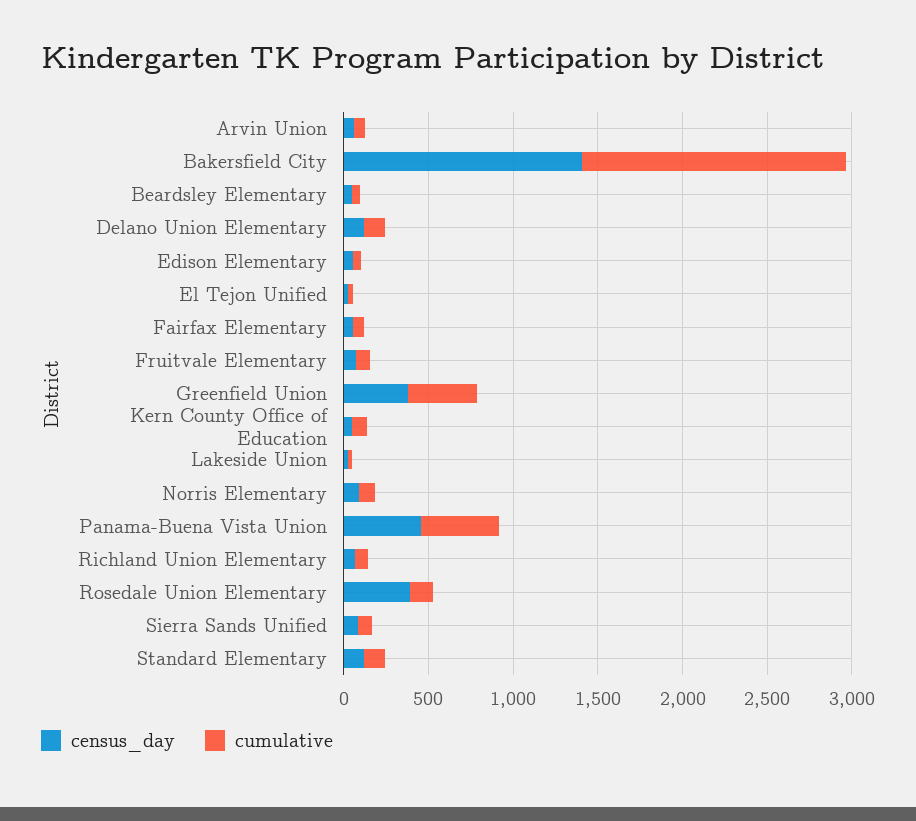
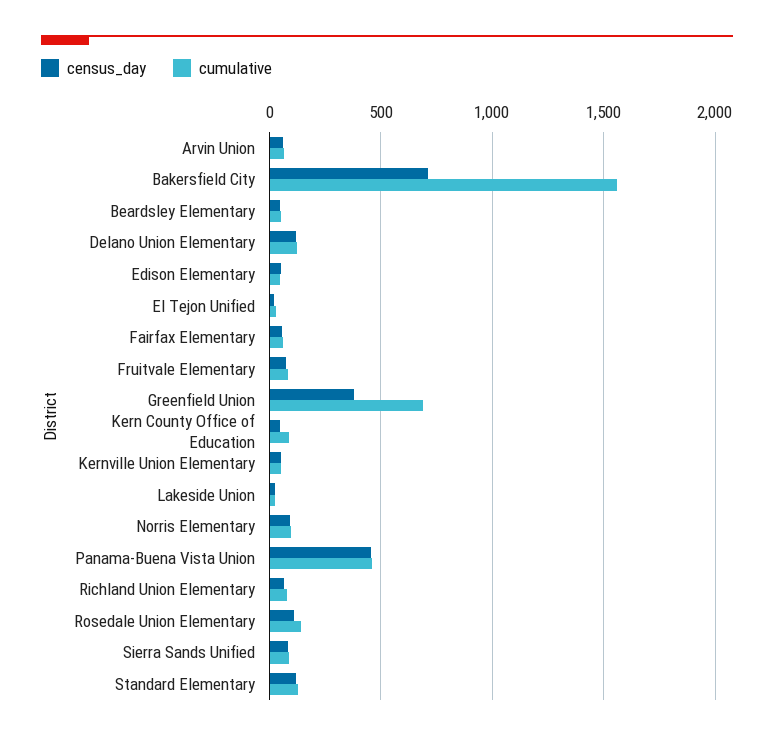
  {
    "census_day": {
      "Arvin Union": 50,
-     "Bakersfield City": 1400,
+     "Bakersfield City": 700,
      "Beardsley Elementary": 50,
      "Delano Union Elementary": 100,
      "Edison Elementary": 50,
      "El Tejon Unified": 0,
      "Fairfax Elementary": 50,
      "Fruitvale Elementary": 100,
      "Greenfield Union": 400,
      "Kern County Office of Education": 50,
      "Lakeside Union": 50,
      "Norris Elementary": 100,
      "Panama-Buena Vista Union": 450,
      "Richland Union Elementary": 50,
-     "Rosedale Union Elementary": 400,
+     "Rosedale Union Elementary": 100,
      "Sierra Sands Unified": 100,
-     "Standard Elementary": 100
+     "Standard Elementary": 100,
+     "Kernville Union Elementary": 50
    },
    "cumulative": {
      "Arvin Union": 50,
      "Bakersfield City": 1550,
      "Beardsley Elementary": 50,
      "Delano Union Elementary": 100,
      "Edison Elementary": 50,
      "El Tejon Unified": 50,
      "Fairfax Elementary": 50,
      "Fruitvale Elementary": 100,
-     "Greenfield Union": 400,
+     "Greenfield Union": 700,
      "Kern County Office of Education": 100,
      "Lakeside Union": 50,
      "Norris Elementary": 100,
      "Panama-Buena Vista Union": 450,
      "Richland Union Elementary": 100,
      "Rosedale Union Elementary": 150,
      "Sierra Sands Unified": 100,
-     "Standard Elementary": 150
+     "Standard Elementary": 150,
+     "Kernville Union Elementary": 50
    }
  }

